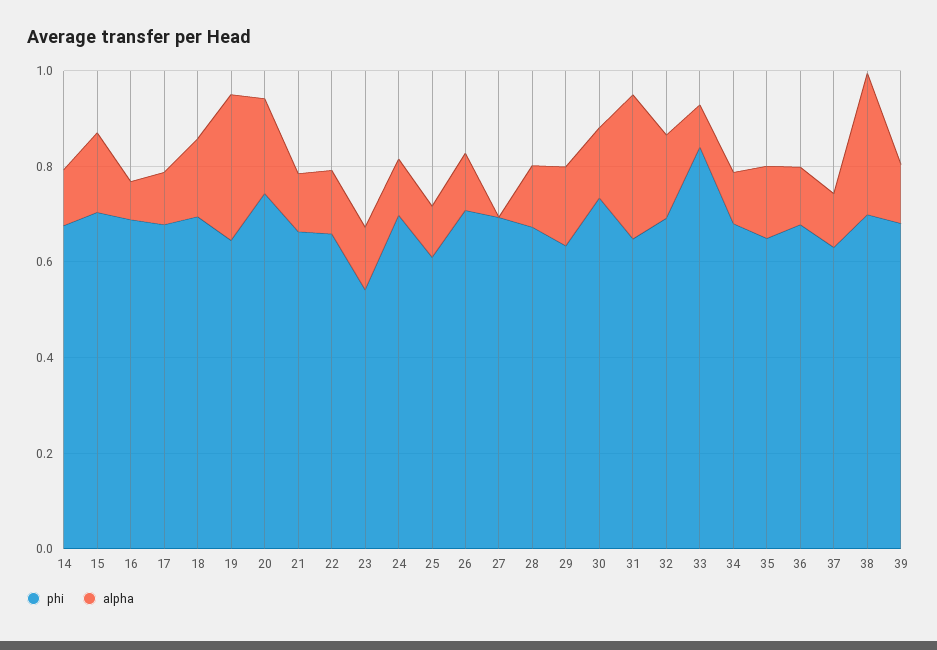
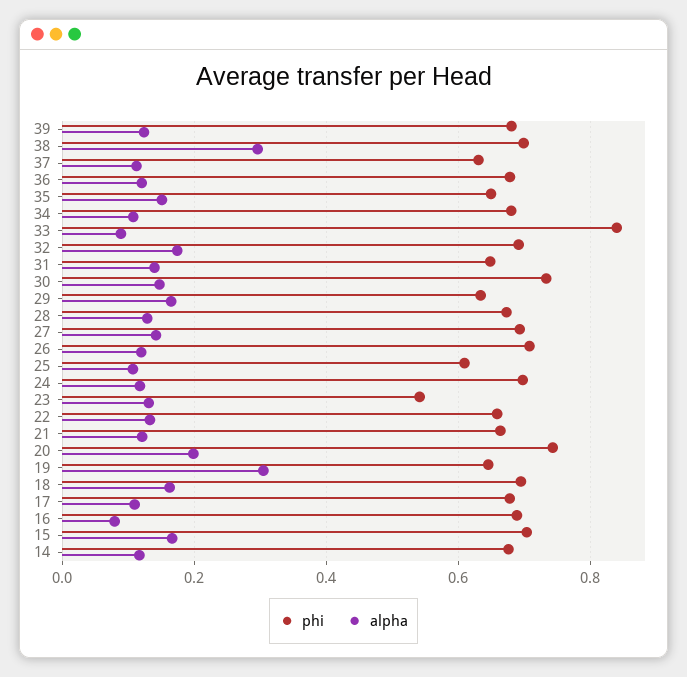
  {
    "phi": {
      "14": 0.68,
      "15": 0.7,
      "16": 0.68,
      "17": 0.68,
      "18": 0.7,
      "19": 0.64,
      "20": 0.74,
      "21": 0.66,
      "22": 0.66,
      "23": 0.54,
      "24": 0.7,
      "25": 0.6,
      "26": 0.7,
      "27": 0.7,
      "28": 0.68,
      "29": 0.64,
      "30": 0.74,
      "31": 0.64,
      "32": 0.7,
      "33": 0.84,
      "34": 0.68,
      "35": 0.64,
      "36": 0.68,
      "37": 0.64,
      "38": 0.7,
      "39": 0.68
    },
    "alpha": {
      "14": 0.12,
      "15": 0.16,
      "16": 0.08,
      "17": 0.1,
      "18": 0.16,
      "19": 0.3,
      "20": 0.2,
      "21": 0.12,
      "22": 0.14,
      "23": 0.14,
      "24": 0.12,
      "25": 0.1,
      "26": 0.12,
-     "27": 0,
+     "27": 0.14,
      "28": 0.12,
      "29": 0.16,
      "30": 0.14,
-     "31": 0.3,
+     "31": 0.14,
      "32": 0.18,
      "33": 0.08,
      "34": 0.1,
      "35": 0.16,
      "36": 0.12,
      "37": 0.12,
      "38": 0.3,
      "39": 0.12
    }
  }

